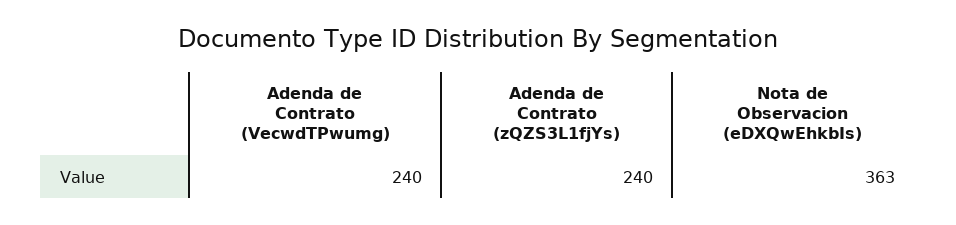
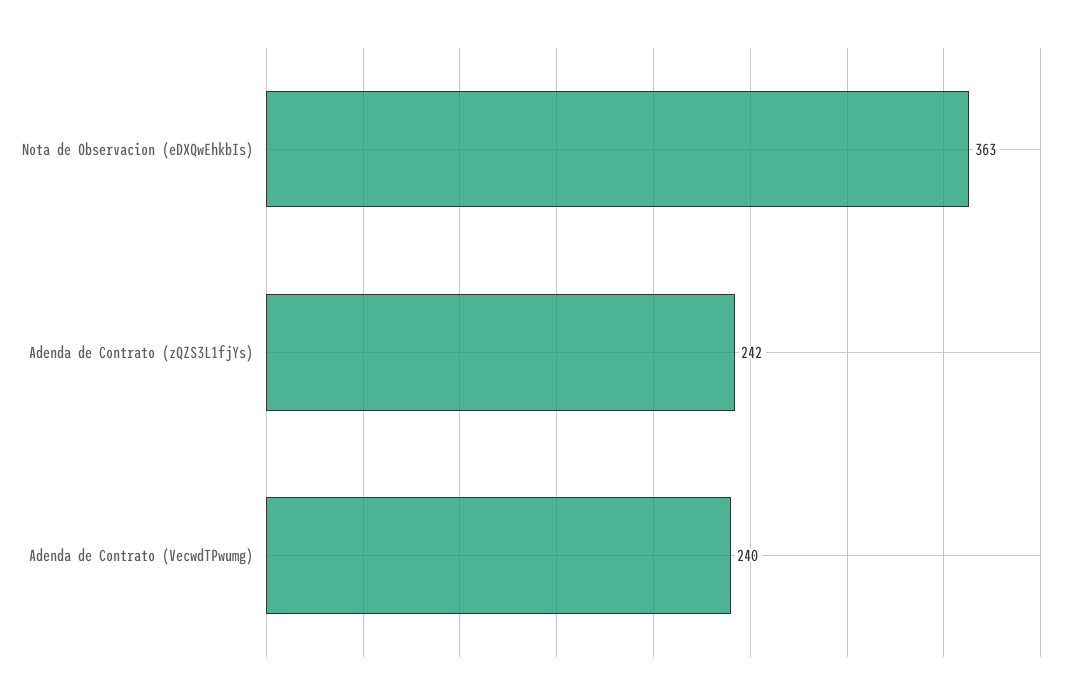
  {
    "Adenda de Contrato (VecwdTPwumg)": 240,
-   "Adenda de Contrato (zQZS3L1fjYs)": 240,
+   "Adenda de Contrato (zQZS3L1fjYs)": 242,
    "Nota de Observacion (eDXQwEhkbIs)": 363
  }

